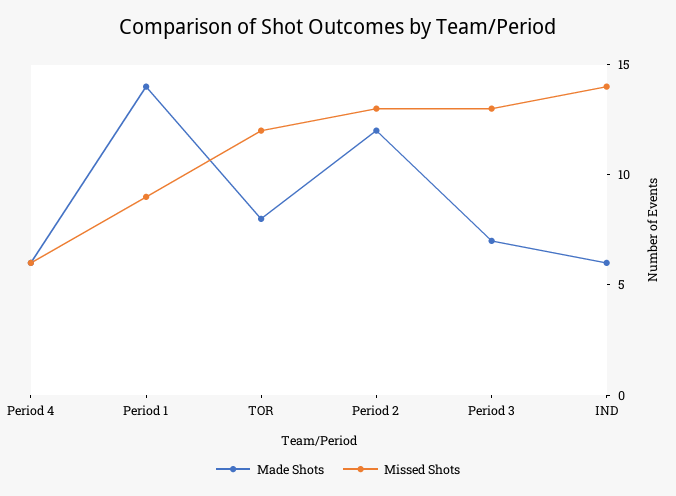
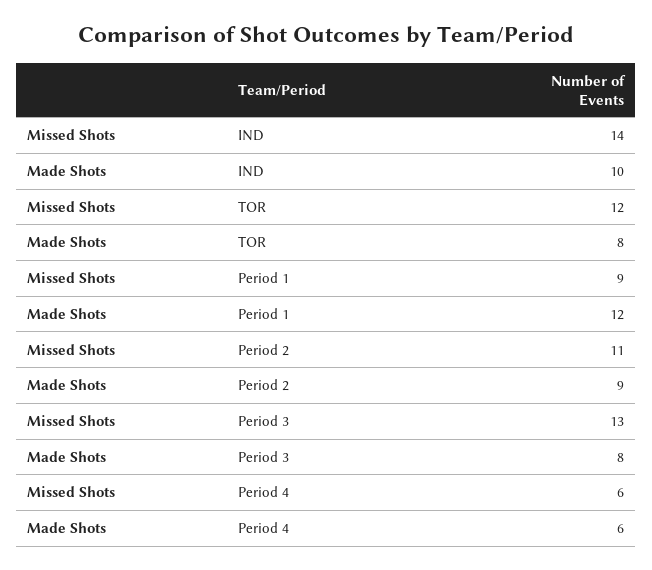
  {
    "Made Shots": {
      "Period 4": 6,
-     "Period 1": 14,
+     "Period 1": 12,
      "TOR": 8,
-     "Period 2": 12,
+     "Period 2": 9,
-     "Period 3": 7,
+     "Period 3": 8,
-     "IND": 6
+     "IND": 10
    },
    "Missed Shots": {
      "Period 4": 6,
      "Period 1": 9,
      "TOR": 12,
-     "Period 2": 13,
+     "Period 2": 11,
      "Period 3": 13,
      "IND": 14
    }
  }

